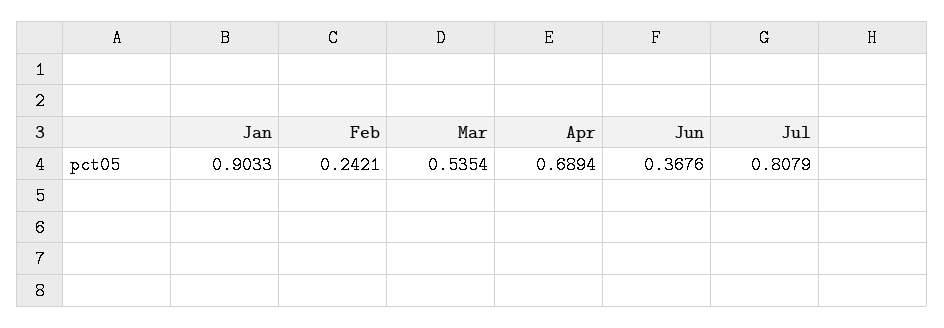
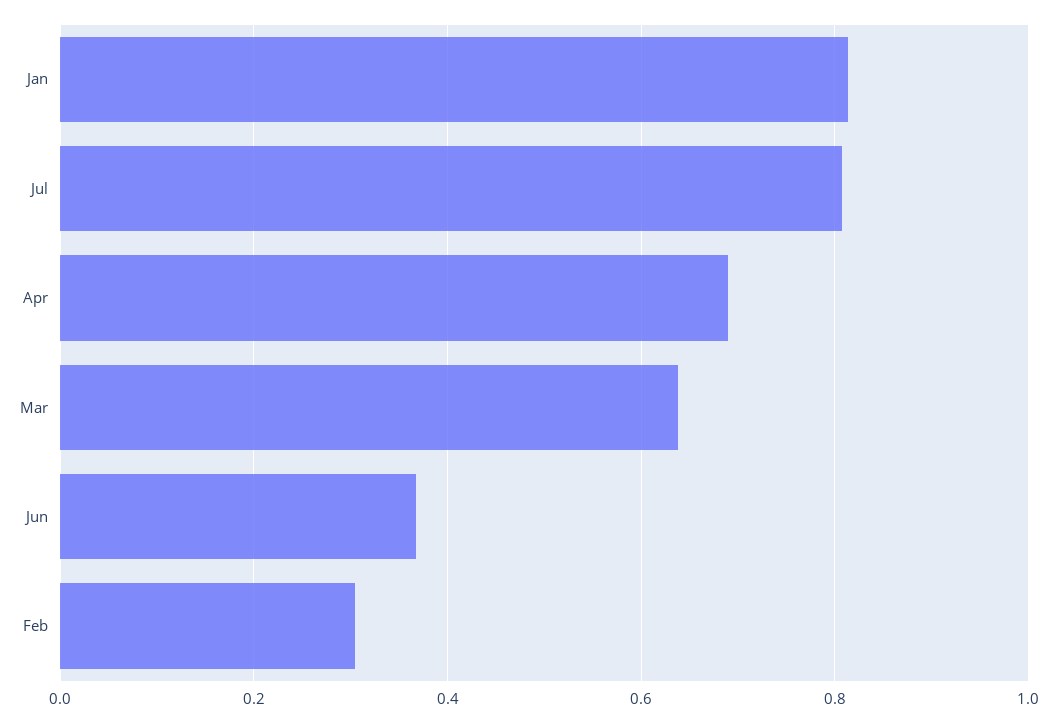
  {
-   "Jan": 0.9033,
+   "Jan": 0.82,
-   "Feb": 0.2421,
+   "Feb": 0.3,
-   "Mar": 0.5354,
+   "Mar": 0.64,
    "Apr": 0.6894,
    "Jun": 0.3676,
    "Jul": 0.8079
  }

